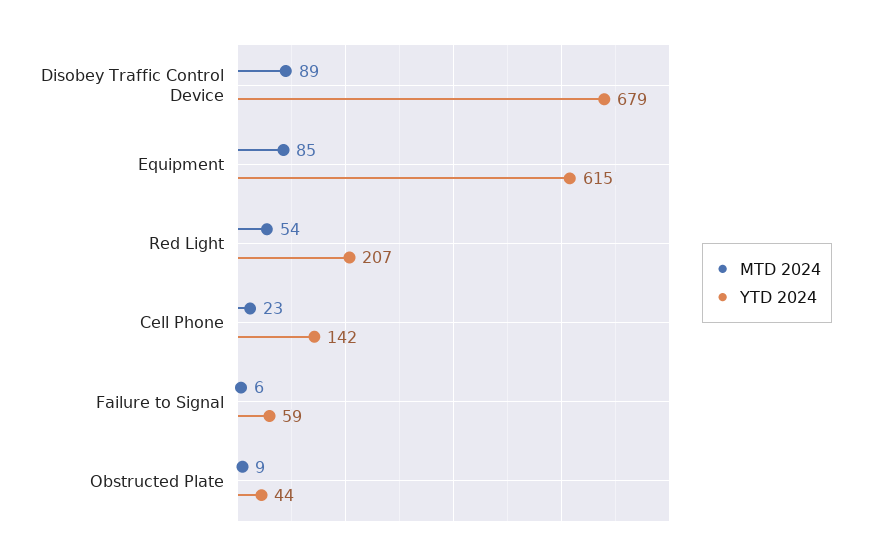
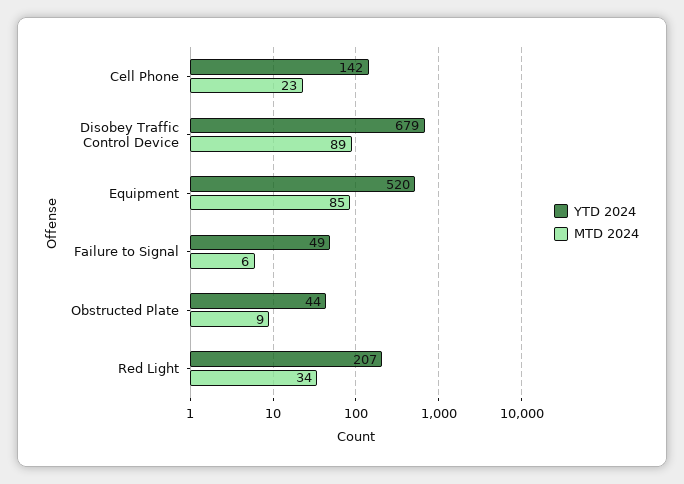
  {
    "MTD 2024": {
      "Disobey Traffic Control Device": 89,
      "Equipment": 85,
-     "Red Light": 54,
+     "Red Light": 34,
      "Cell Phone": 23,
      "Failure to Signal": 6,
      "Obstructed Plate": 9
    },
    "YTD 2024": {
      "Disobey Traffic Control Device": 679,
-     "Equipment": 615,
+     "Equipment": 520,
      "Red Light": 207,
      "Cell Phone": 142,
-     "Failure to Signal": 59,
+     "Failure to Signal": 49,
      "Obstructed Plate": 44
    }
  }

